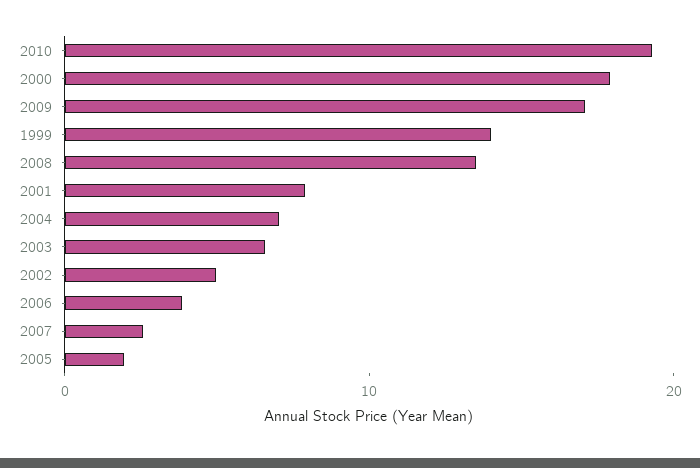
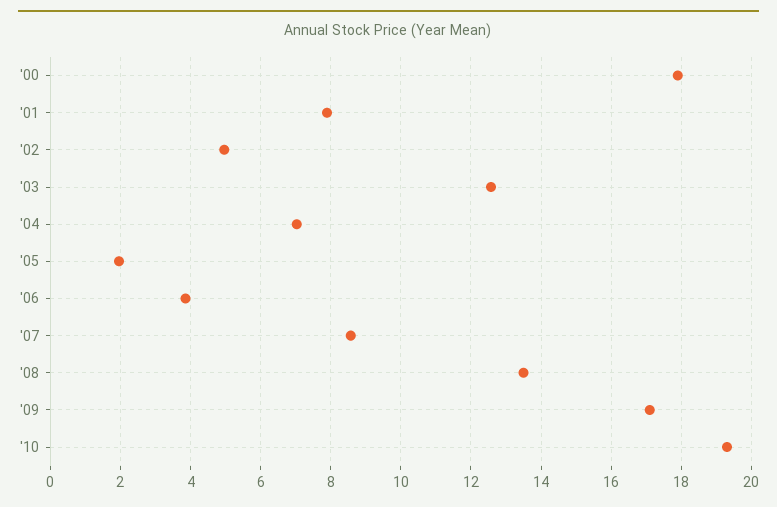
  {
    "2010": 19.4,
    "2000": 18,
    "2009": 17.2,
-   "1999": 14,
    "2008": 13.6,
    "2001": 7.8,
    "2004": 7,
-   "2003": 6,
+   "2003": 12.6,
    "2002": 5,
    "2006": 3.8,
-   "2007": 2,
+   "2007": 8.6,
    "2005": 2
  }

